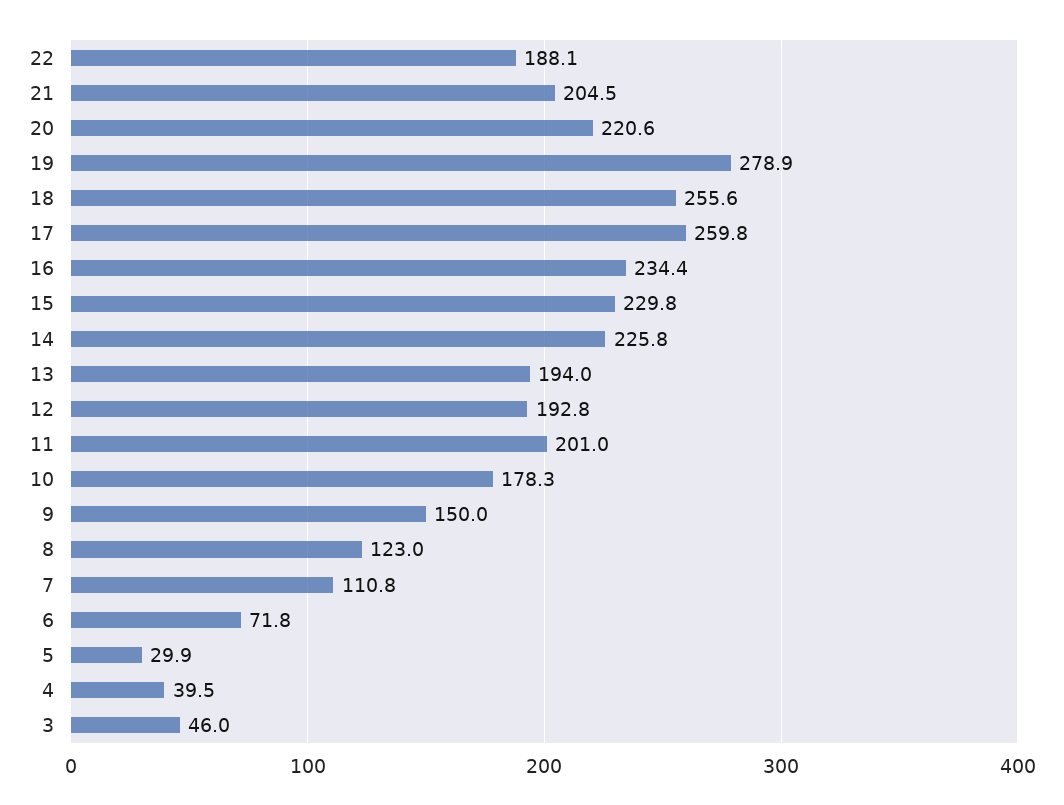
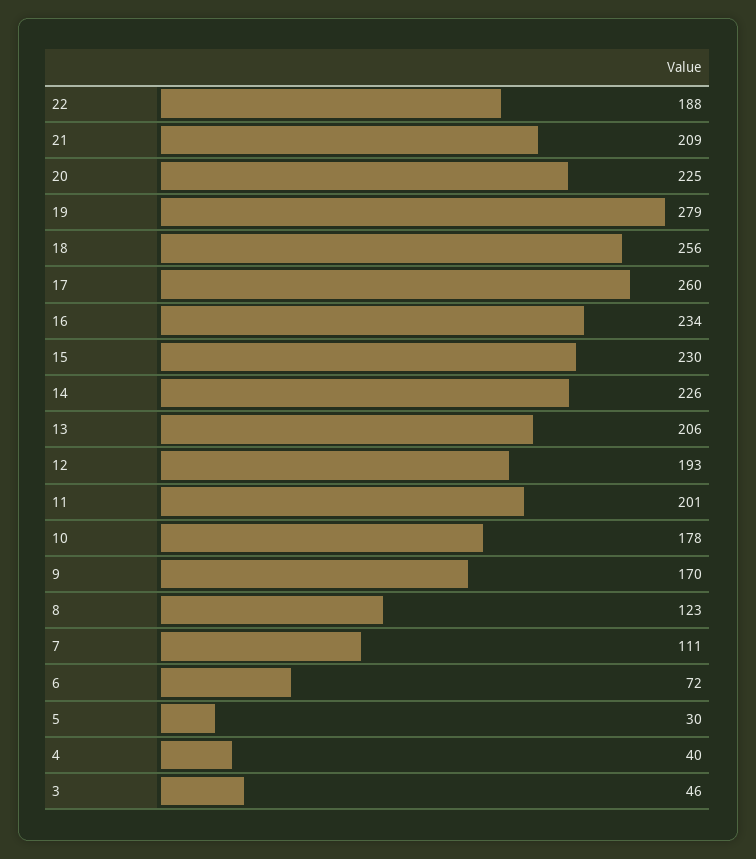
  {
    "22": 188.1,
-   "21": 204.5,
+   "21": 209,
-   "20": 220.6,
+   "20": 225,
    "19": 278.9,
    "18": 255.6,
    "17": 259.8,
    "16": 234.4,
    "15": 229.8,
    "14": 225.8,
-   "13": 194,
+   "13": 206,
    "12": 192.8,
    "11": 201,
    "10": 178.3,
-   "9": 150,
+   "9": 170,
    "8": 123,
    "7": 110.8,
    "6": 71.8,
    "5": 29.9,
    "4": 39.5,
    "3": 46
  }

